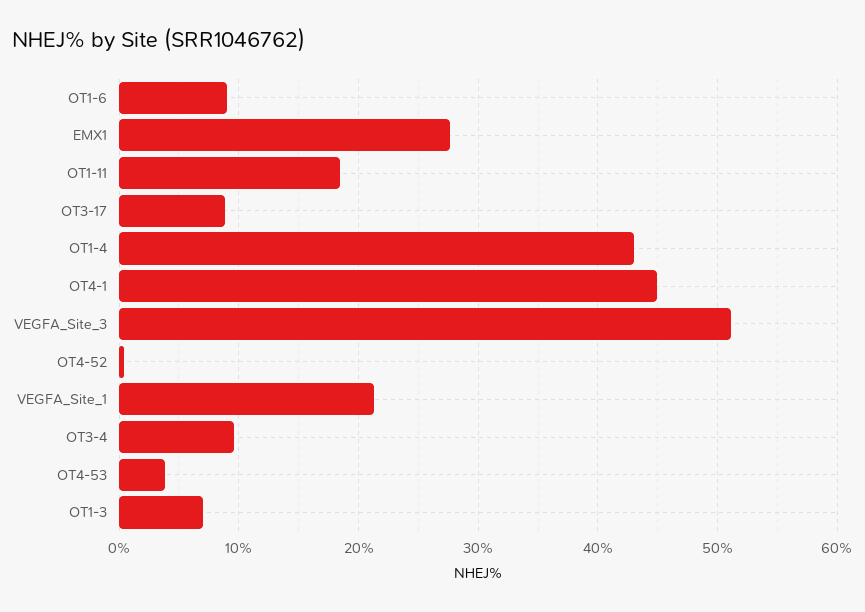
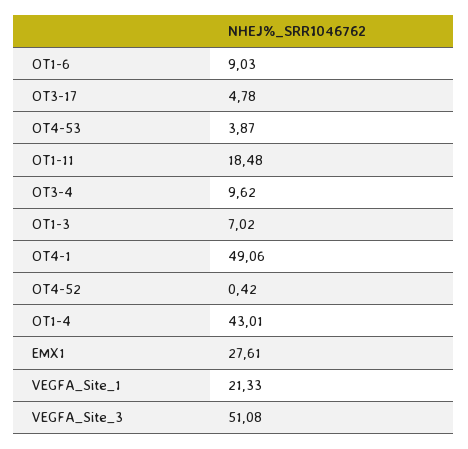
  {
    "OT1-6": 9.03,
    "EMX1": 27.61,
    "OT1-11": 18.48,
-   "OT3-17": 9,
+   "OT3-17": 4.78,
    "OT1-4": 43.01,
-   "OT4-1": 45,
+   "OT4-1": 49.06,
    "VEGFA_Site_3": 51.08,
    "OT4-52": 0.42,
    "VEGFA_Site_1": 21.33,
    "OT3-4": 9.62,
    "OT4-53": 3.87,
    "OT1-3": 7.02
  }

